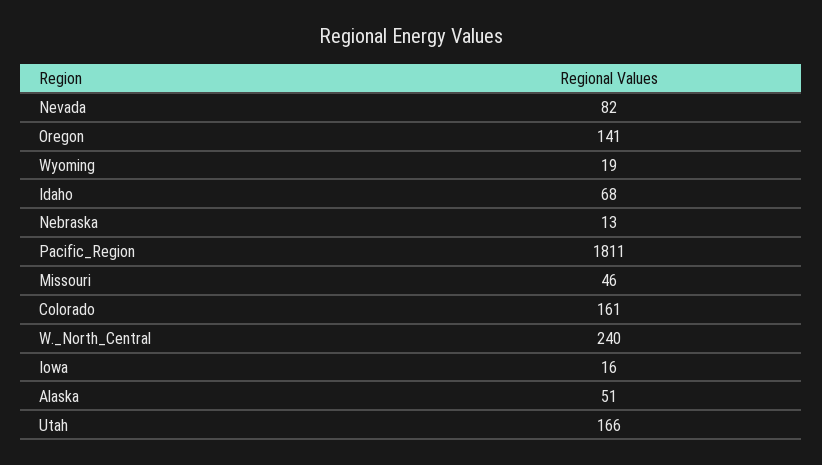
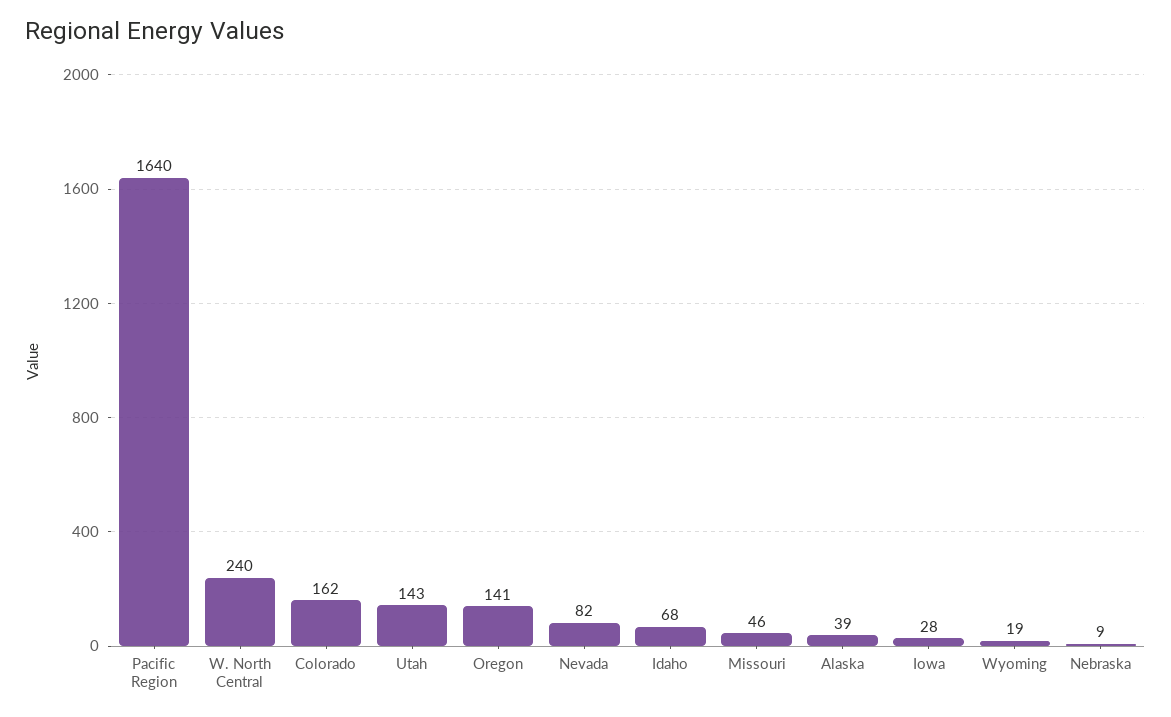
  {
    "Nevada": 82,
    "Oregon": 141,
    "Wyoming": 19,
    "Idaho": 68,
-   "Nebraska": 13,
+   "Nebraska": 9,
-   "Pacific_Region": 1811,
+   "Pacific_Region": 1640,
    "Missouri": 46,
-   "Colorado": 161,
+   "Colorado": 162,
    "W._North_Central": 240,
-   "Iowa": 16,
+   "Iowa": 28,
-   "Alaska": 51,
+   "Alaska": 39,
-   "Utah": 166
+   "Utah": 143
  }

